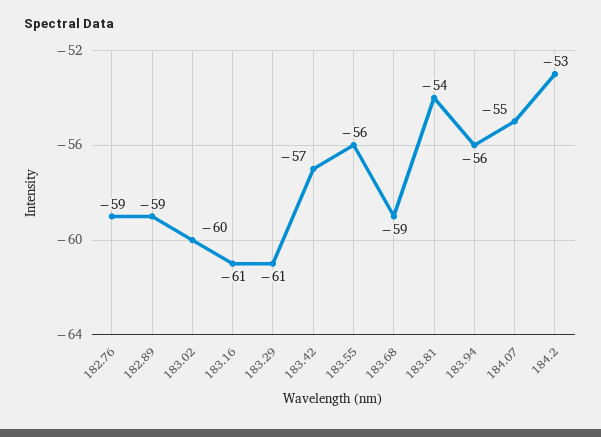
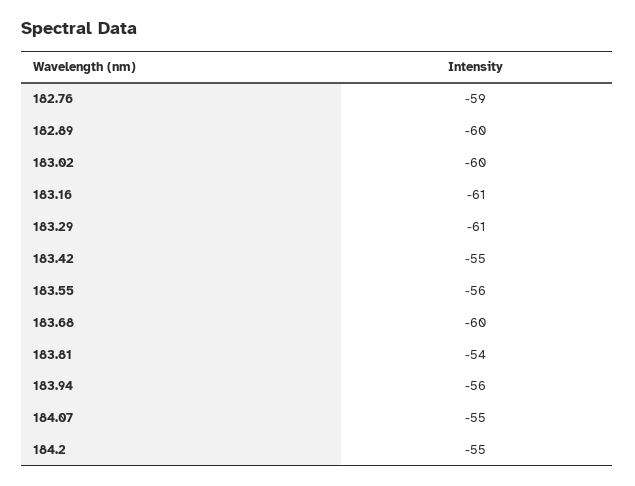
  {
    "182.76": -59,
-   "182.89": -59,
+   "182.89": -60,
    "183.02": -60,
    "183.16": -61,
    "183.29": -61,
-   "183.42": -57,
+   "183.42": -55,
    "183.55": -56,
-   "183.68": -59,
+   "183.68": -60,
    "183.81": -54,
    "183.94": -56,
    "184.07": -55,
-   "184.2": -53
+   "184.2": -55
  }

